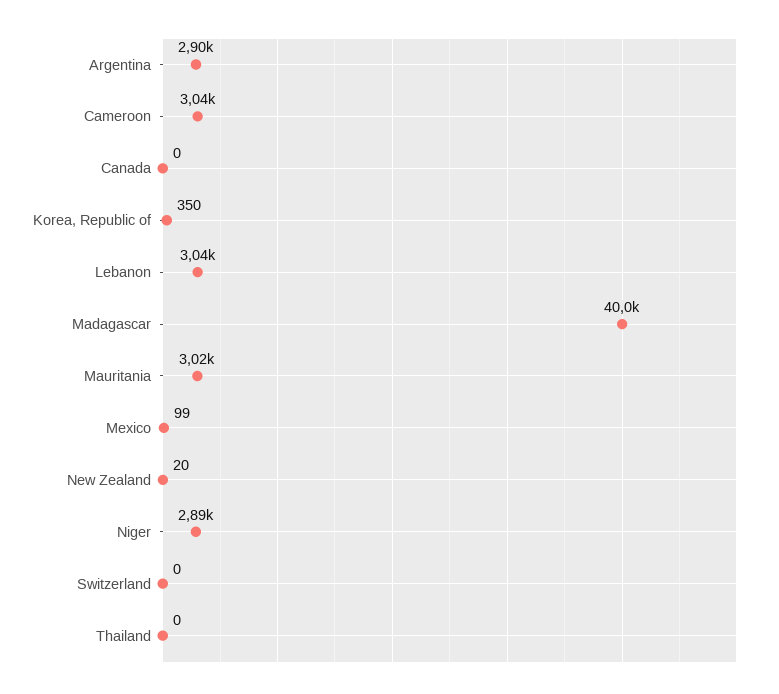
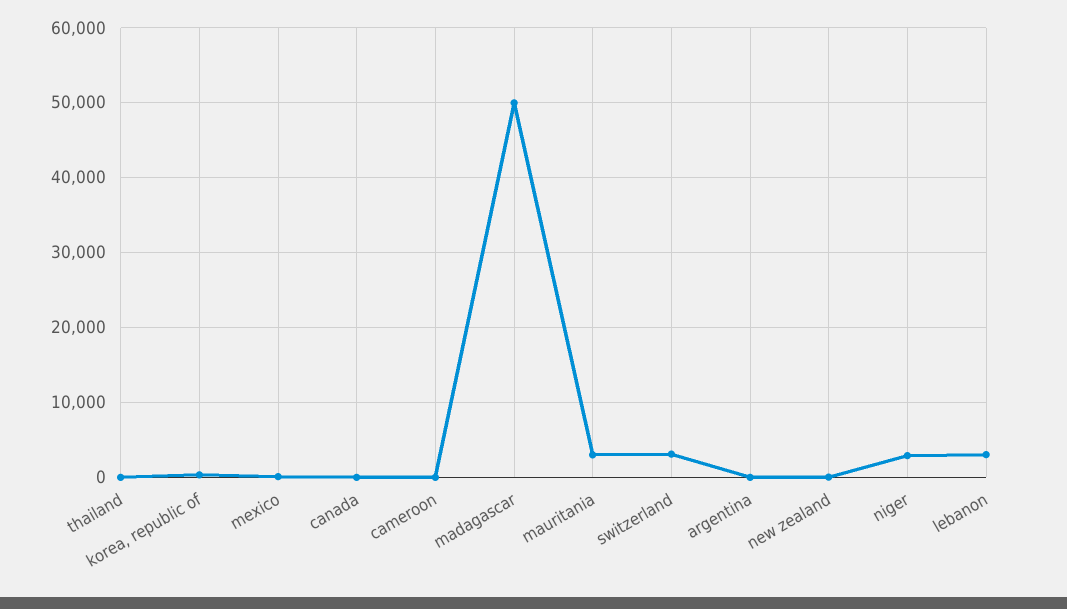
  {
-   "Argentina": 2900,
+   "Argentina": 0,
-   "Cameroon": 3040,
+   "Cameroon": 0,
    "Canada": 0,
    "Korea, Republic of": 350,
    "Lebanon": 3040,
-   "Madagascar": 40000,
+   "Madagascar": 50000,
    "Mauritania": 3020,
    "Mexico": 99,
    "New Zealand": 20,
    "Niger": 2890,
-   "Switzerland": 0,
+   "Switzerland": 3000,
    "Thailand": 0
  }

